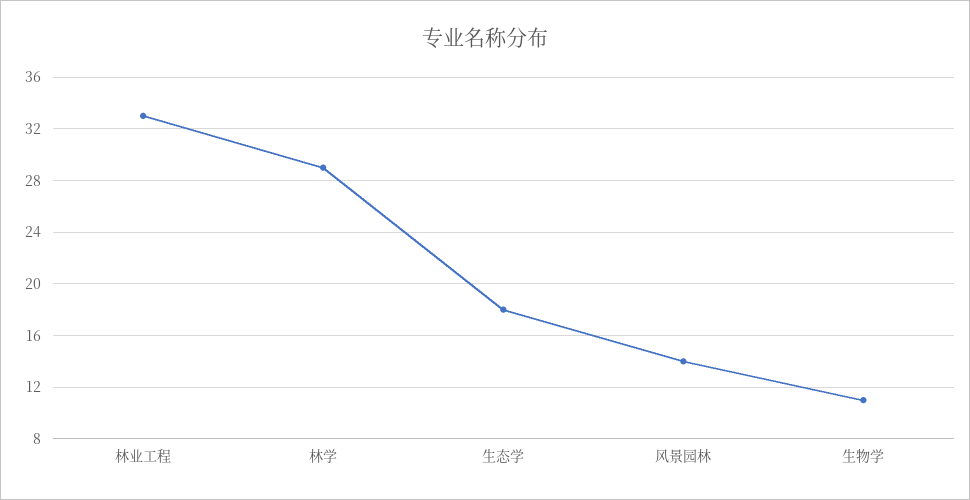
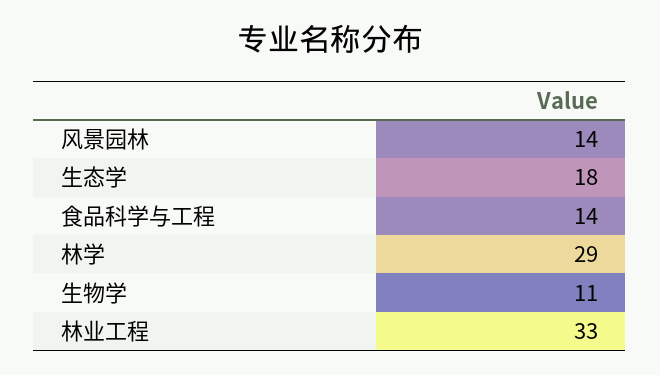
  {
    "林业工程": 33,
    "林学": 29,
    "生态学": 18,
    "风景园林": 14,
-   "生物学": 11
+   "生物学": 11,
+   "食品科学与工程": 14
  }

